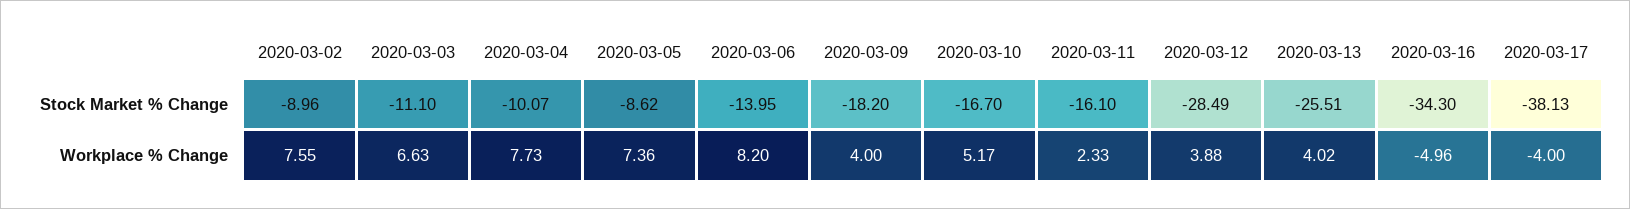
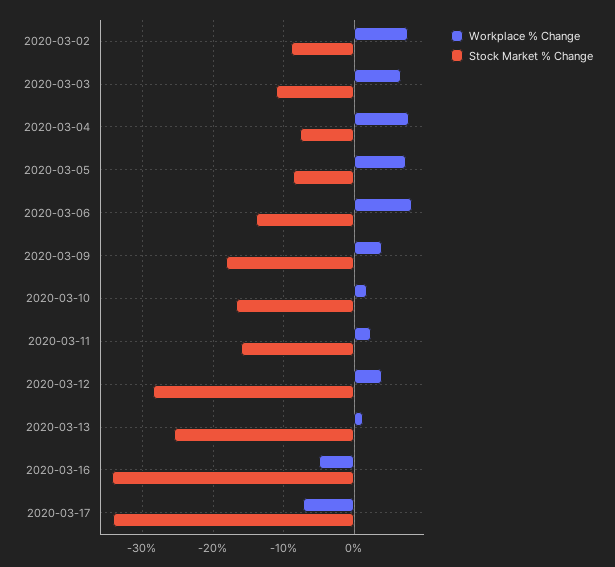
  {
    "Stock Market % Change": {
      "2020-03-02": -8.96,
      "2020-03-03": -11.1,
-     "2020-03-04": -10.07,
+     "2020-03-04": -8,
      "2020-03-05": -8.62,
      "2020-03-06": -13.95,
      "2020-03-09": -18.2,
      "2020-03-10": -16.7,
      "2020-03-11": -16.1,
      "2020-03-12": -28.49,
      "2020-03-13": -25.51,
      "2020-03-16": -34.3,
-     "2020-03-17": -38.13
+     "2020-03-17": -34
    },
    "Workplace % Change": {
      "2020-03-02": 7.55,
      "2020-03-03": 6.63,
      "2020-03-04": 7.73,
      "2020-03-05": 7.36,
      "2020-03-06": 8.2,
      "2020-03-09": 4,
-     "2020-03-10": 5.17,
+     "2020-03-10": 2,
      "2020-03-11": 2.33,
      "2020-03-12": 3.88,
-     "2020-03-13": 4.02,
+     "2020-03-13": 1,
      "2020-03-16": -4.96,
-     "2020-03-17": -4
+     "2020-03-17": -7
    }
  }

